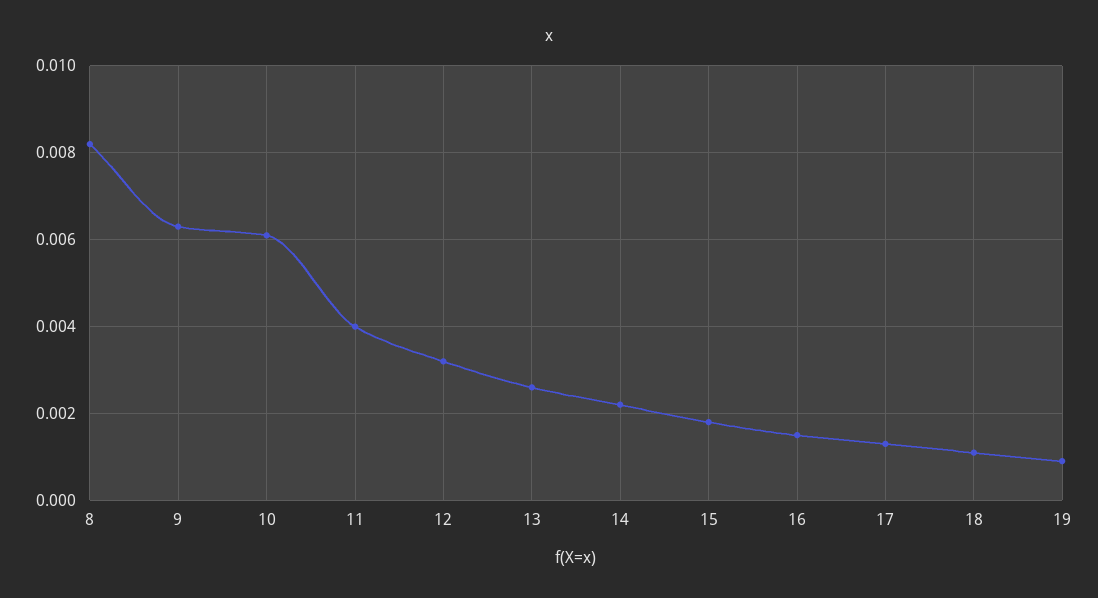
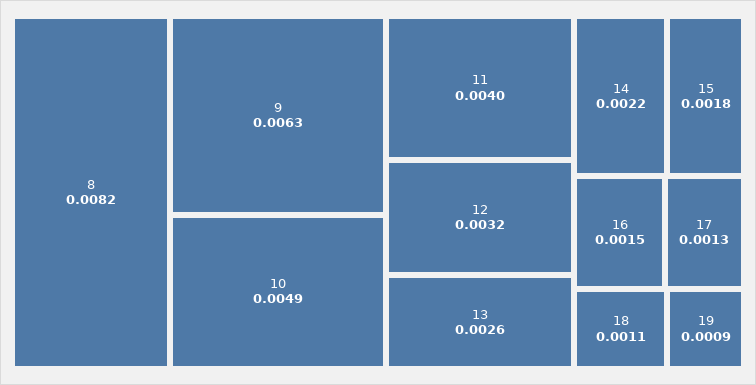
  {
    "8": 0.0082,
    "9": 0.0063,
-   "10": 0.006,
+   "10": 0.0049,
    "11": 0.004,
    "12": 0.0032,
    "13": 0.0026,
    "14": 0.0022,
    "15": 0.0018,
    "16": 0.0015,
    "17": 0.0013,
    "18": 0.0011,
    "19": 0.0009
  }

